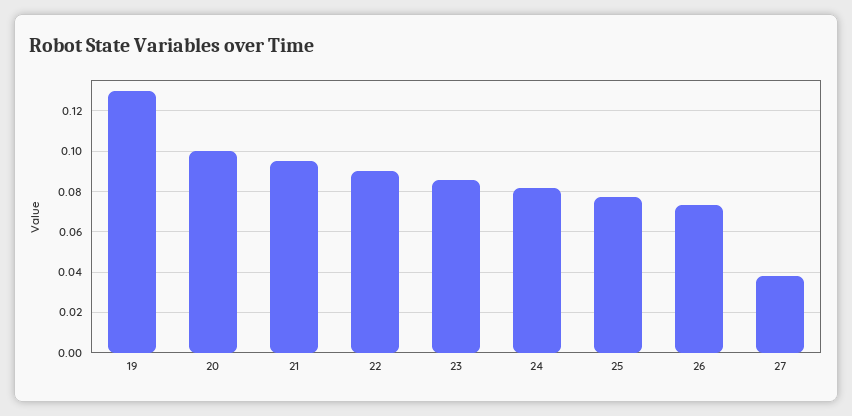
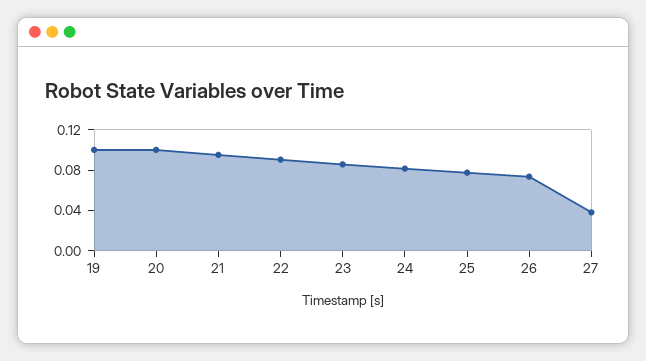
  {
-   "19": 0.13,
+   "19": 0.1,
    "20": 0.1,
    "21": 0.095,
    "22": 0.09,
    "23": 0.085,
    "24": 0.08,
    "25": 0.075,
    "26": 0.075,
    "27": 0.04
  }

